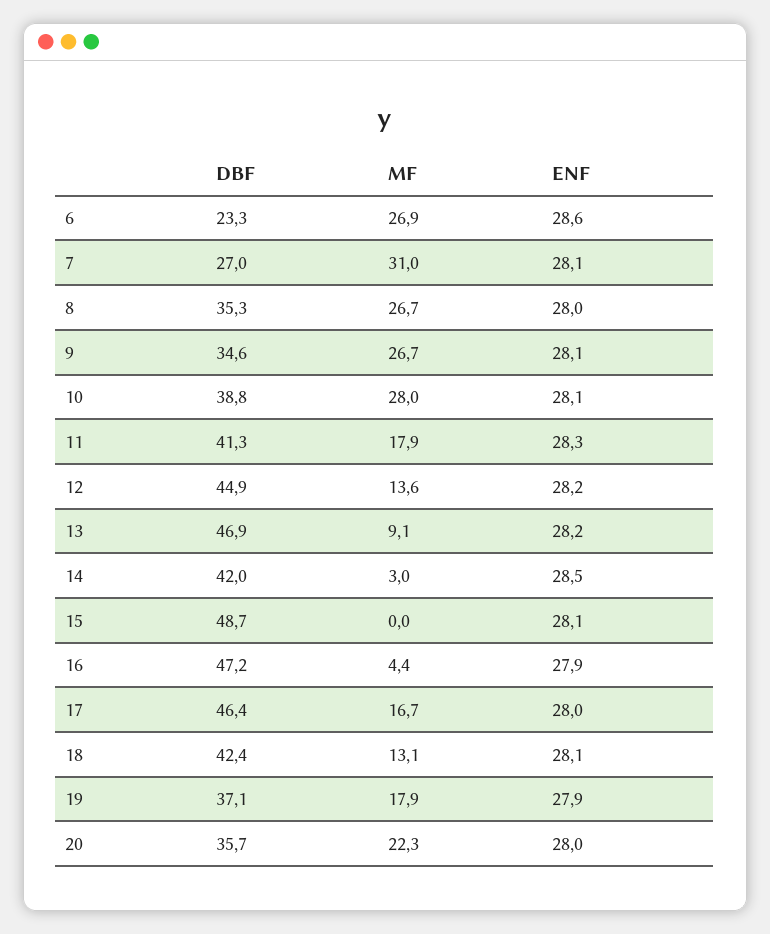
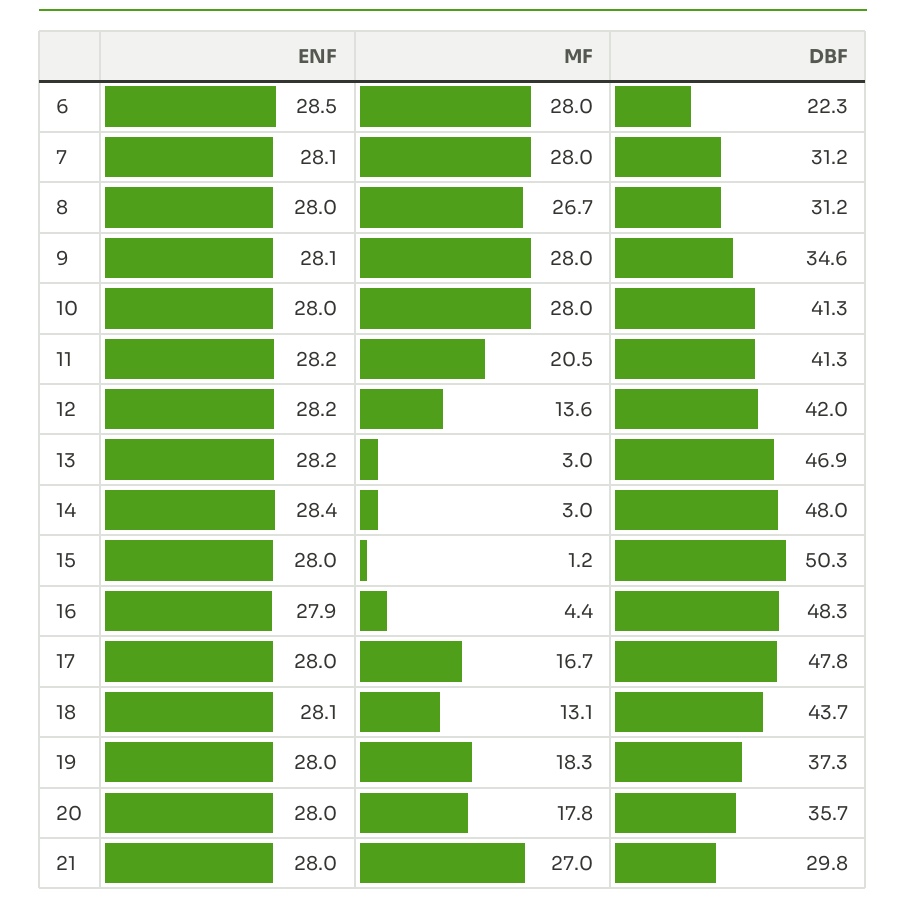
  {
    "DBF": {
-     "6": 23.3,
+     "6": 22.3,
-     "7": 27,
+     "7": 31.2,
-     "8": 35.3,
+     "8": 31.2,
      "9": 34.6,
-     "10": 38.8,
+     "10": 41.3,
      "11": 41.3,
-     "12": 44.9,
+     "12": 42,
      "13": 46.9,
-     "14": 42,
+     "14": 48,
-     "15": 48.7,
+     "15": 50.3,
-     "16": 47.2,
+     "16": 48.3,
-     "17": 46.4,
+     "17": 47.8,
-     "18": 42.4,
+     "18": 43.7,
-     "19": 37.1,
+     "19": 37.3,
-     "20": 35.7
+     "20": 35.7,
+     "21": 29.8
    },
    "MF": {
-     "6": 26.9,
+     "6": 28,
-     "7": 31,
+     "7": 28,
      "8": 26.7,
-     "9": 26.7,
+     "9": 28,
      "10": 28,
-     "11": 17.9,
+     "11": 20.5,
      "12": 13.6,
-     "13": 9.1,
+     "13": 3,
      "14": 3,
-     "15": 0,
+     "15": 1.2,
      "16": 4.4,
      "17": 16.7,
      "18": 13.1,
-     "19": 17.9,
+     "19": 18.3,
-     "20": 22.3
+     "20": 17.8,
+     "21": 27
    },
    "ENF": {
-     "6": 28.6,
+     "6": 28.5,
      "7": 28.1,
      "8": 28,
      "9": 28.1,
-     "10": 28.1,
+     "10": 28,
-     "11": 28.3,
+     "11": 28.2,
      "12": 28.2,
      "13": 28.2,
-     "14": 28.5,
+     "14": 28.4,
-     "15": 28.1,
+     "15": 28,
      "16": 27.9,
      "17": 28,
      "18": 28.1,
-     "19": 27.9,
+     "19": 28,
-     "20": 28
+     "20": 28,
+     "21": 28
    }
  }

